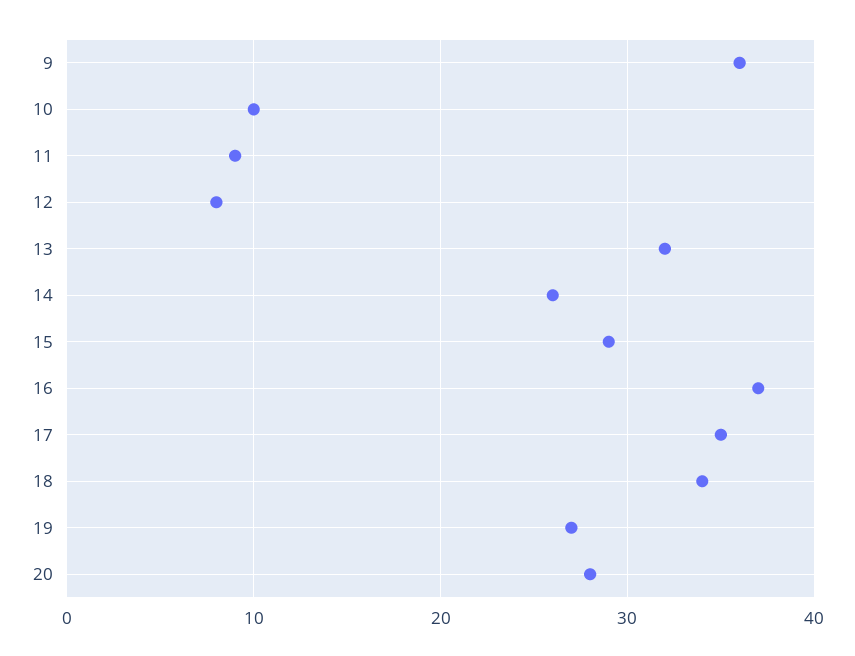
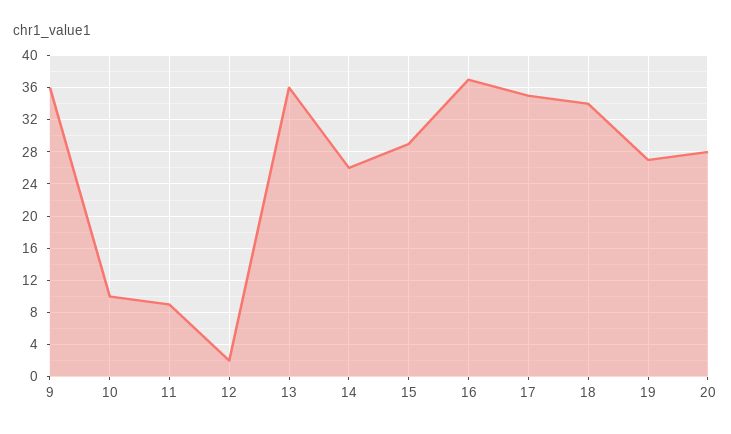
  {
    "9": 36,
    "10": 10,
    "11": 9,
-   "12": 8,
+   "12": 2,
-   "13": 32,
+   "13": 36,
    "14": 26,
    "15": 29,
    "16": 37,
    "17": 35,
    "18": 34,
    "19": 27,
    "20": 28
  }

